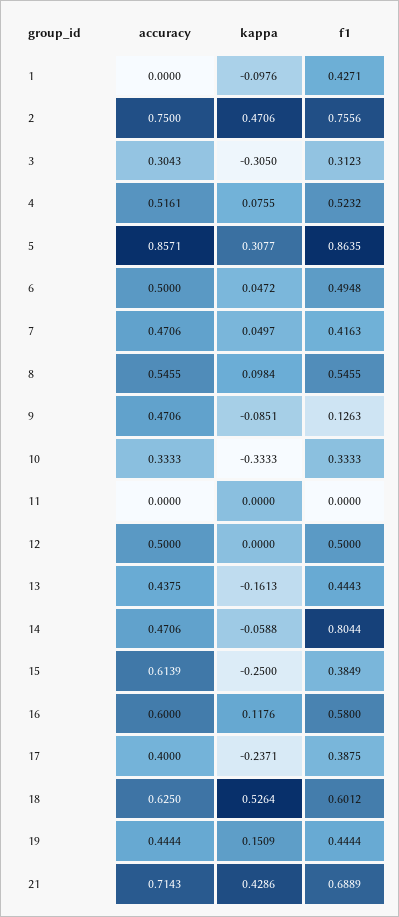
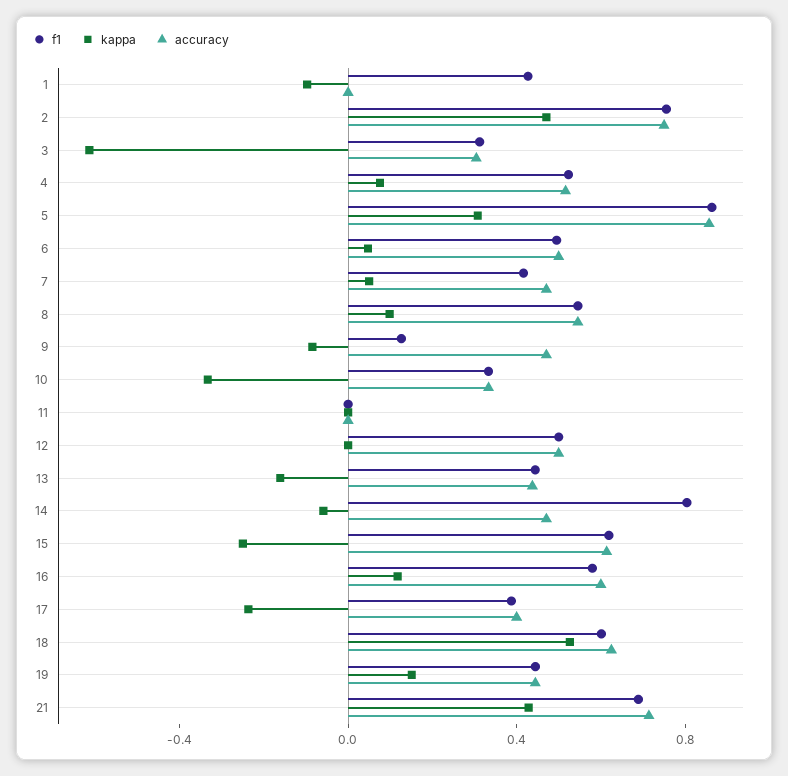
  {
    "accuracy": {
      "1": 0,
      "2": 0.75,
      "3": 0.3043,
      "4": 0.5161,
      "5": 0.8571,
      "6": 0.5,
      "7": 0.4706,
      "8": 0.5455,
      "9": 0.4706,
      "10": 0.3333,
      "11": 0,
      "12": 0.5,
      "13": 0.4375,
      "14": 0.4706,
      "15": 0.6139,
      "16": 0.6,
      "17": 0.4,
      "18": 0.625,
      "19": 0.4444,
      "21": 0.7143
    },
    "kappa": {
      "1": -0.0976,
      "2": 0.4706,
-     "3": -0.305,
+     "3": -0.6,
      "4": 0.0755,
      "5": 0.3077,
      "6": 0.0472,
      "7": 0.0497,
      "8": 0.0984,
      "9": -0.0851,
      "10": -0.3333,
      "11": 0,
      "12": 0,
      "13": -0.1613,
      "14": -0.0588,
      "15": -0.25,
      "16": 0.1176,
      "17": -0.2371,
      "18": 0.5264,
      "19": 0.1509,
      "21": 0.4286
    },
    "f1": {
      "1": 0.4271,
      "2": 0.7556,
      "3": 0.3123,
      "4": 0.5232,
      "5": 0.8635,
      "6": 0.4948,
      "7": 0.4163,
      "8": 0.5455,
      "9": 0.1263,
      "10": 0.3333,
      "11": 0,
      "12": 0.5,
      "13": 0.4443,
      "14": 0.8044,
-     "15": 0.3849,
+     "15": 0.6,
      "16": 0.58,
      "17": 0.3875,
      "18": 0.6012,
      "19": 0.4444,
      "21": 0.6889
    }
  }

